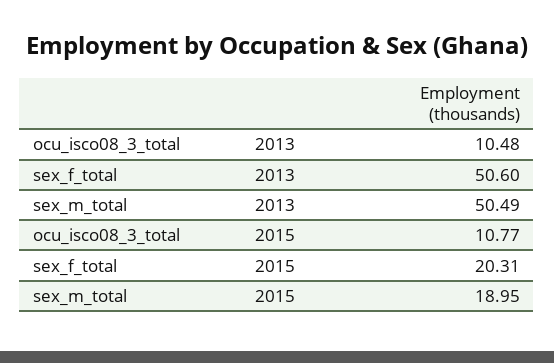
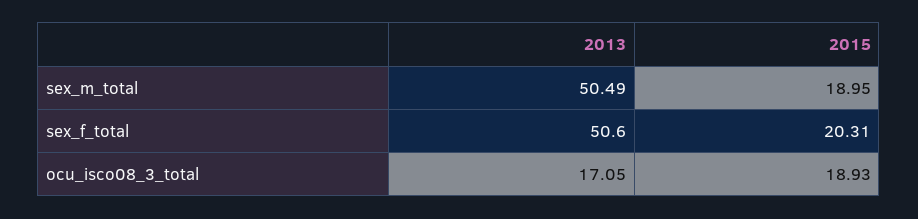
  {
    "ocu_isco08_3_total": {
-     "2013": 10.48,
+     "2013": 17.05,
-     "2015": 10.77
+     "2015": 18.93
    },
    "sex_f_total": {
      "2013": 50.6,
      "2015": 20.31
    },
    "sex_m_total": {
      "2013": 50.49,
      "2015": 18.95
    }
  }

